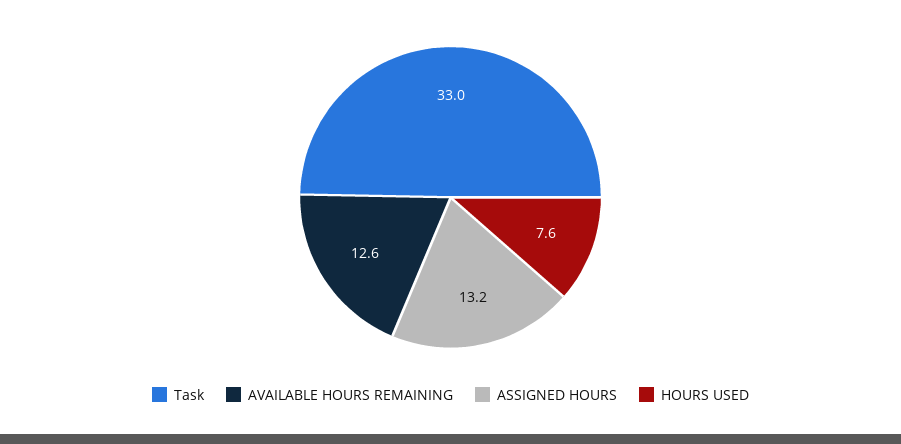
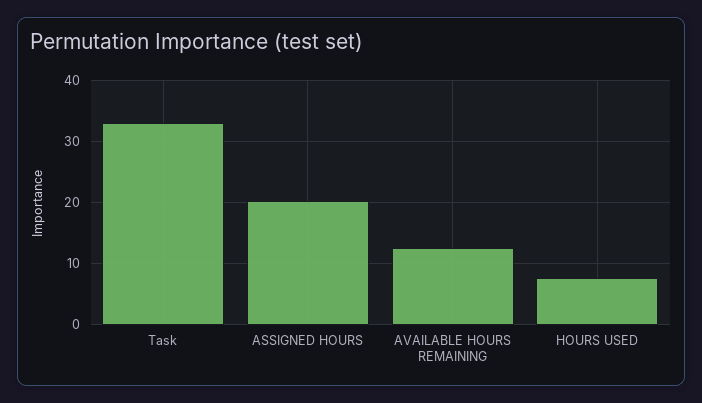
  {
    "Task": 33,
    "AVAILABLE HOURS REMAINING": 12.6,
-   "ASSIGNED HOURS": 13.2,
+   "ASSIGNED HOURS": 20,
    "HOURS USED": 7.6
  }

